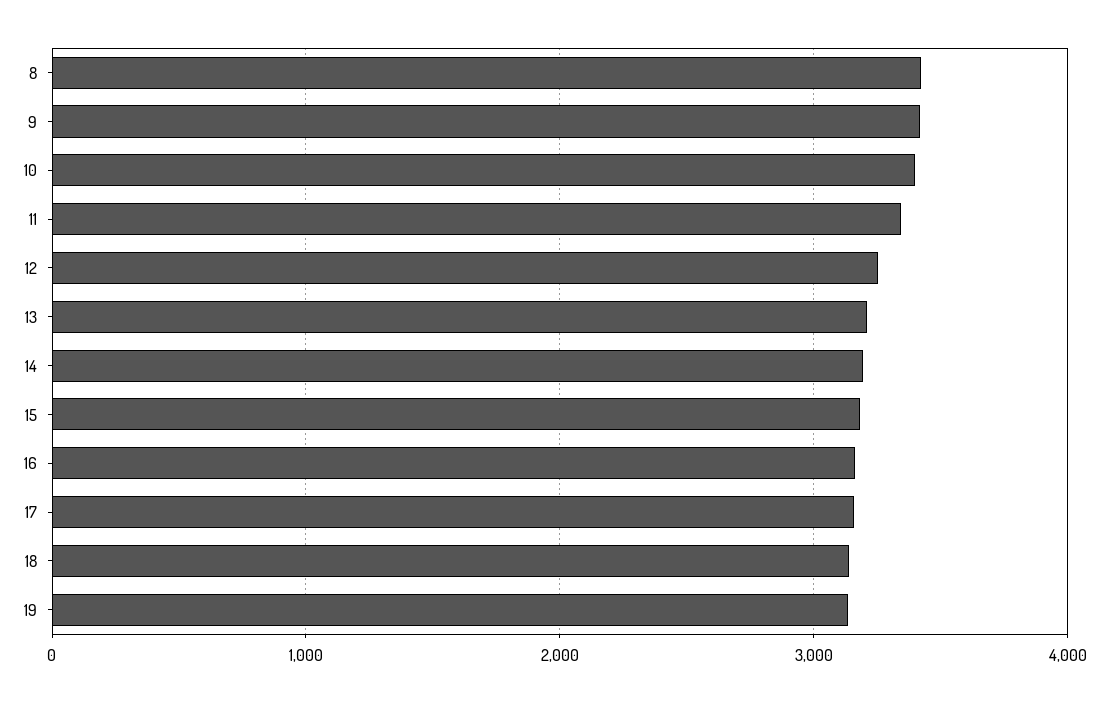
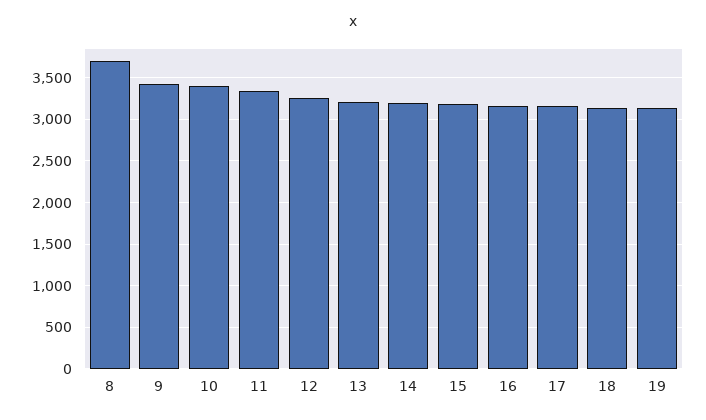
  {
-   "8": 3400,
+   "8": 3700,
    "9": 3400,
    "10": 3400,
    "11": 3300,
    "12": 3300,
    "13": 3200,
    "14": 3200,
    "15": 3200,
    "16": 3200,
    "17": 3200,
    "18": 3100,
    "19": 3100
  }

